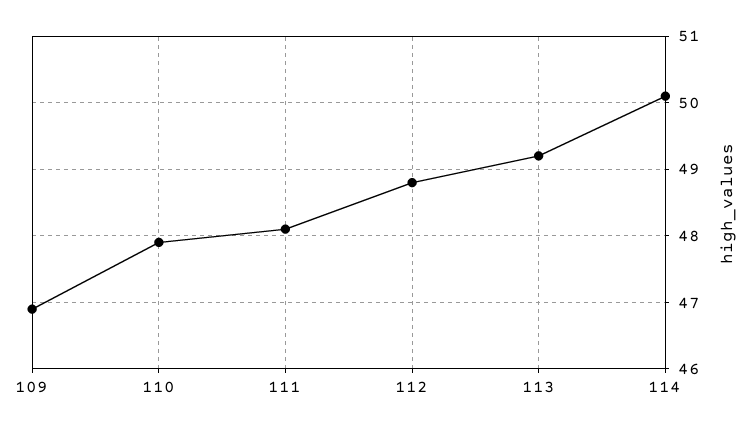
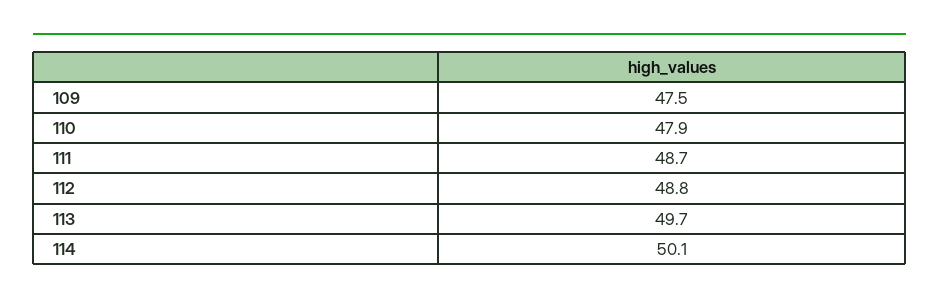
  {
-   "109": 46.9,
+   "109": 47.5,
    "110": 47.9,
-   "111": 48.1,
+   "111": 48.7,
    "112": 48.8,
-   "113": 49.2,
+   "113": 49.7,
    "114": 50.1
  }

